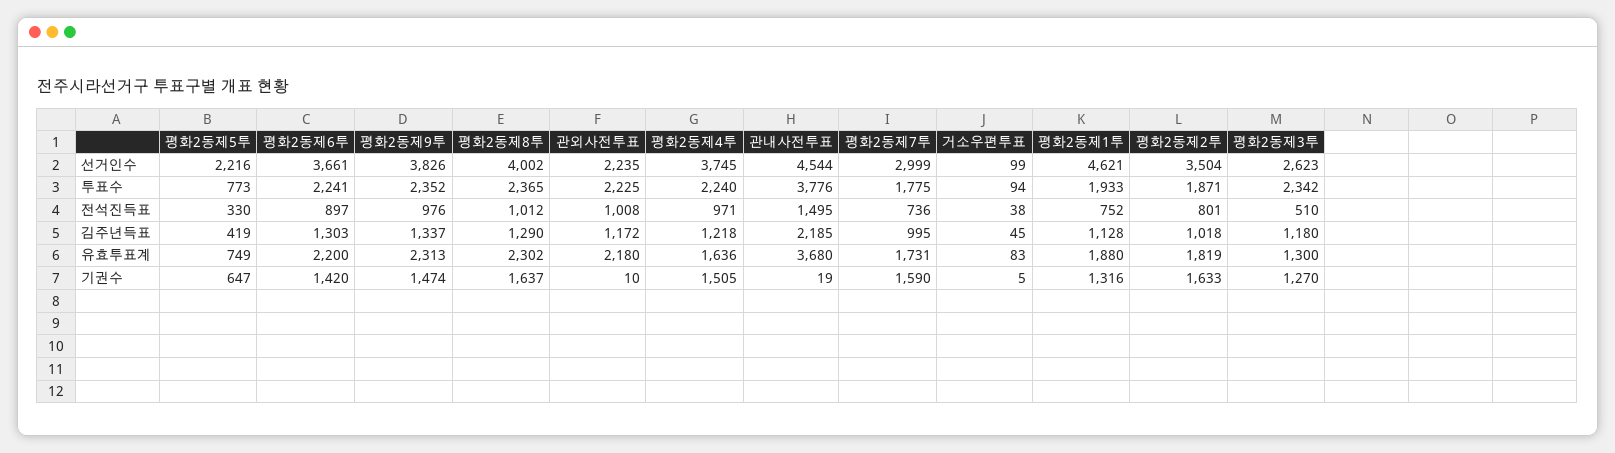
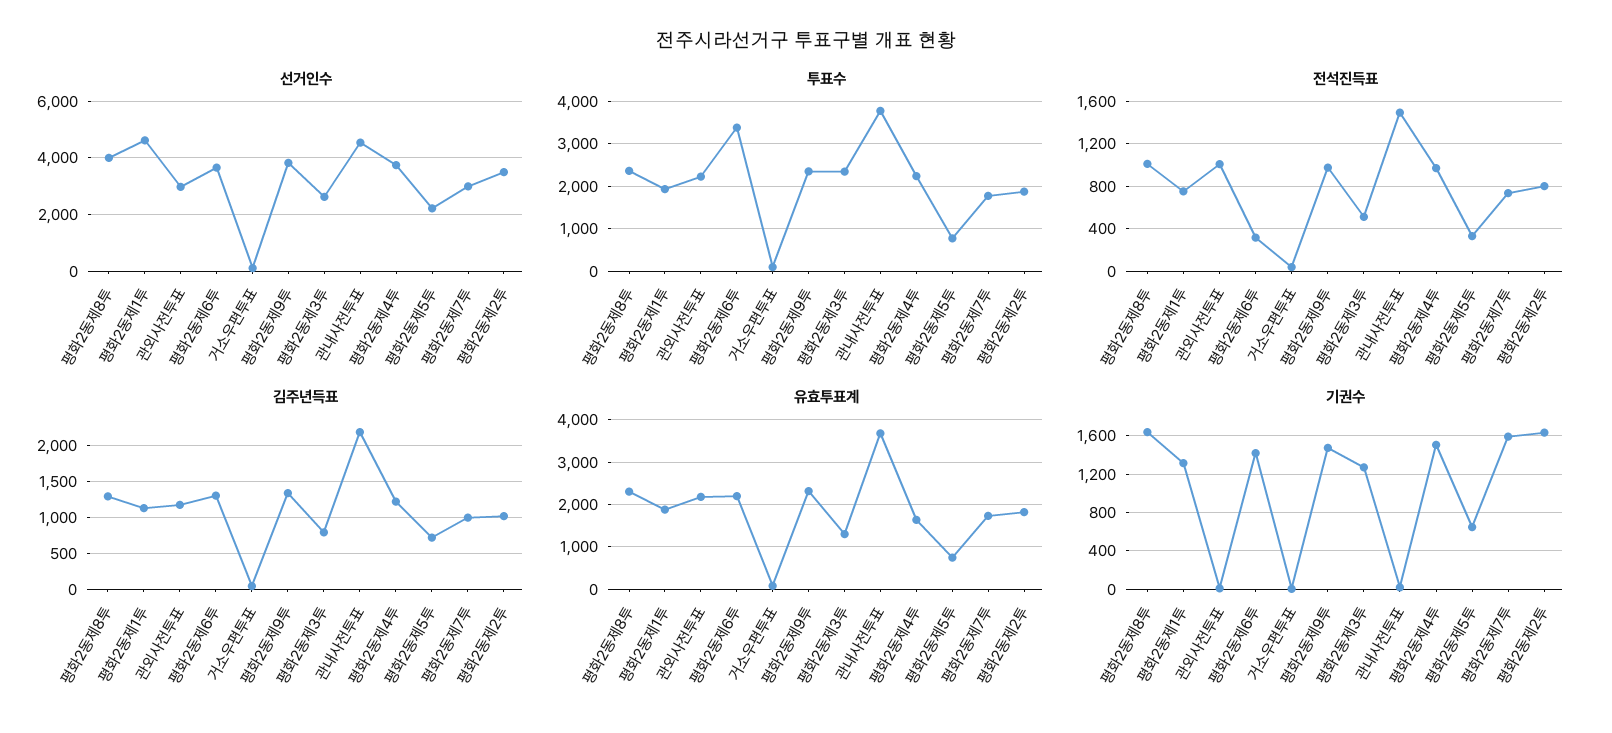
  {
    "선거인수": {
      "평화2동제5투": 2216,
      "평화2동제6투": 3661,
      "평화2동제9투": 3826,
      "평화2동제8투": 4002,
-     "관외사전투표": 2235,
+     "관외사전투표": 3000,
      "평화2동제4투": 3745,
      "관내사전투표": 4544,
      "평화2동제7투": 2999,
      "거소우편투표": 99,
      "평화2동제1투": 4621,
      "평화2동제2투": 3504,
      "평화2동제3투": 2623
    },
    "투표수": {
      "평화2동제5투": 773,
-     "평화2동제6투": 2241,
+     "평화2동제6투": 3400,
      "평화2동제9투": 2352,
      "평화2동제8투": 2365,
      "관외사전투표": 2225,
      "평화2동제4투": 2240,
      "관내사전투표": 3776,
      "평화2동제7투": 1775,
      "거소우편투표": 94,
      "평화2동제1투": 1933,
      "평화2동제2투": 1871,
      "평화2동제3투": 2342
    },
    "전석진득표": {
      "평화2동제5투": 330,
-     "평화2동제6투": 897,
+     "평화2동제6투": 300,
      "평화2동제9투": 976,
      "평화2동제8투": 1012,
      "관외사전투표": 1008,
      "평화2동제4투": 971,
      "관내사전투표": 1495,
      "평화2동제7투": 736,
      "거소우편투표": 38,
      "평화2동제1투": 752,
      "평화2동제2투": 801,
      "평화2동제3투": 510
    },
    "김주년득표": {
-     "평화2동제5투": 419,
+     "평화2동제5투": 700,
      "평화2동제6투": 1303,
      "평화2동제9투": 1337,
      "평화2동제8투": 1290,
      "관외사전투표": 1172,
      "평화2동제4투": 1218,
      "관내사전투표": 2185,
      "평화2동제7투": 995,
      "거소우편투표": 45,
      "평화2동제1투": 1128,
      "평화2동제2투": 1018,
-     "평화2동제3투": 1180
+     "평화2동제3투": 800
    },
    "유효투표계": {
      "평화2동제5투": 749,
      "평화2동제6투": 2200,
      "평화2동제9투": 2313,
      "평화2동제8투": 2302,
      "관외사전투표": 2180,
      "평화2동제4투": 1636,
      "관내사전투표": 3680,
      "평화2동제7투": 1731,
      "거소우편투표": 83,
      "평화2동제1투": 1880,
      "평화2동제2투": 1819,
      "평화2동제3투": 1300
    },
    "기권수": {
      "평화2동제5투": 647,
      "평화2동제6투": 1420,
      "평화2동제9투": 1474,
      "평화2동제8투": 1637,
      "관외사전투표": 10,
      "평화2동제4투": 1505,
      "관내사전투표": 19,
      "평화2동제7투": 1590,
      "거소우편투표": 5,
      "평화2동제1투": 1316,
      "평화2동제2투": 1633,
      "평화2동제3투": 1270
    }
  }

